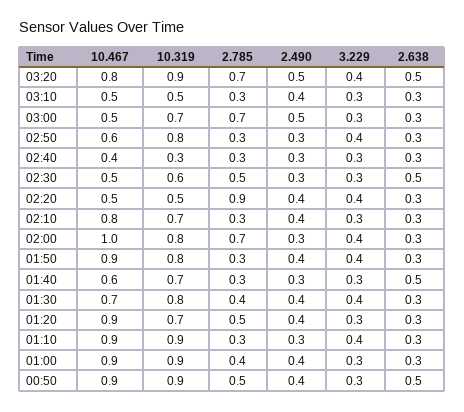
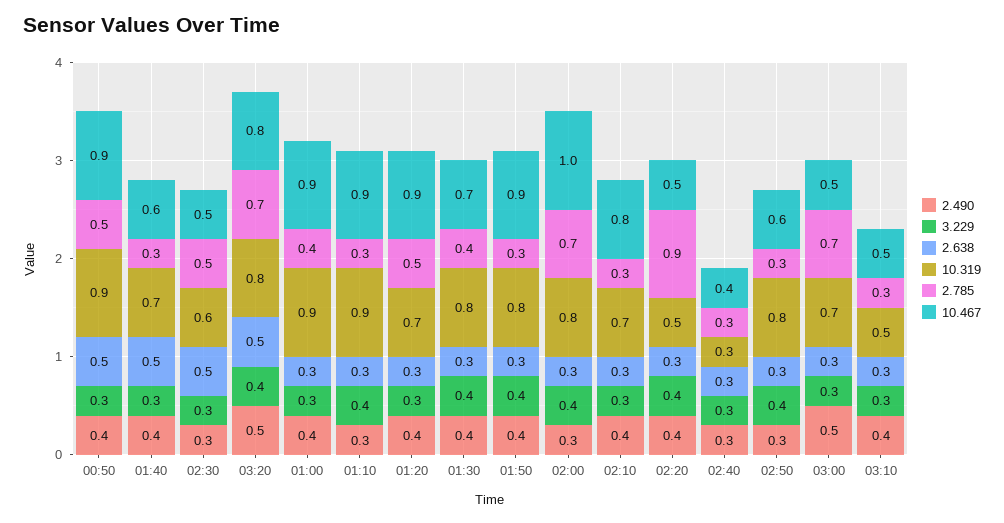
  {
    "10.467": {
      "03:20": 0.8,
      "03:10": 0.5,
      "03:00": 0.5,
      "02:50": 0.6,
      "02:40": 0.4,
      "02:30": 0.5,
      "02:20": 0.5,
      "02:10": 0.8,
      "02:00": 1,
      "01:50": 0.9,
      "01:40": 0.6,
      "01:30": 0.7,
      "01:20": 0.9,
      "01:10": 0.9,
      "01:00": 0.9,
      "00:50": 0.9
    },
    "10.319": {
-     "03:20": 0.9,
+     "03:20": 0.8,
      "03:10": 0.5,
      "03:00": 0.7,
      "02:50": 0.8,
      "02:40": 0.3,
      "02:30": 0.6,
      "02:20": 0.5,
      "02:10": 0.7,
      "02:00": 0.8,
      "01:50": 0.8,
      "01:40": 0.7,
      "01:30": 0.8,
      "01:20": 0.7,
      "01:10": 0.9,
      "01:00": 0.9,
      "00:50": 0.9
    },
    "2.785": {
      "03:20": 0.7,
      "03:10": 0.3,
      "03:00": 0.7,
      "02:50": 0.3,
      "02:40": 0.3,
      "02:30": 0.5,
      "02:20": 0.9,
      "02:10": 0.3,
      "02:00": 0.7,
      "01:50": 0.3,
      "01:40": 0.3,
      "01:30": 0.4,
      "01:20": 0.5,
      "01:10": 0.3,
      "01:00": 0.4,
      "00:50": 0.5
    },
    "2.490": {
      "03:20": 0.5,
      "03:10": 0.4,
      "03:00": 0.5,
      "02:50": 0.3,
      "02:40": 0.3,
      "02:30": 0.3,
      "02:20": 0.4,
      "02:10": 0.4,
      "02:00": 0.3,
      "01:50": 0.4,
-     "01:40": 0.3,
+     "01:40": 0.4,
      "01:30": 0.4,
      "01:20": 0.4,
      "01:10": 0.3,
      "01:00": 0.4,
      "00:50": 0.4
    },
    "3.229": {
      "03:20": 0.4,
      "03:10": 0.3,
      "03:00": 0.3,
      "02:50": 0.4,
      "02:40": 0.3,
      "02:30": 0.3,
      "02:20": 0.4,
      "02:10": 0.3,
      "02:00": 0.4,
      "01:50": 0.4,
      "01:40": 0.3,
      "01:30": 0.4,
      "01:20": 0.3,
      "01:10": 0.4,
      "01:00": 0.3,
      "00:50": 0.3
    },
    "2.638": {
      "03:20": 0.5,
      "03:10": 0.3,
      "03:00": 0.3,
      "02:50": 0.3,
      "02:40": 0.3,
      "02:30": 0.5,
      "02:20": 0.3,
      "02:10": 0.3,
      "02:00": 0.3,
      "01:50": 0.3,
      "01:40": 0.5,
      "01:30": 0.3,
      "01:20": 0.3,
      "01:10": 0.3,
      "01:00": 0.3,
      "00:50": 0.5
    }
  }

